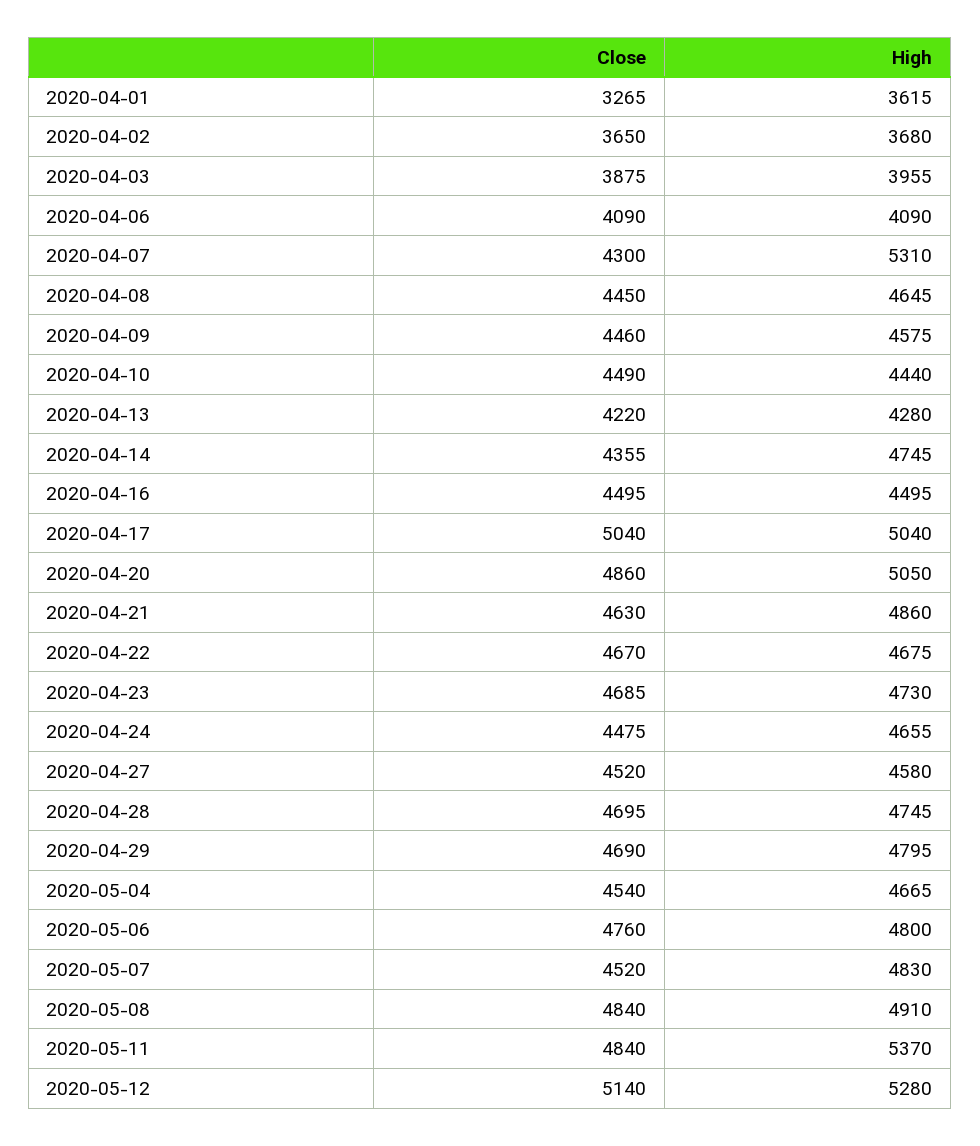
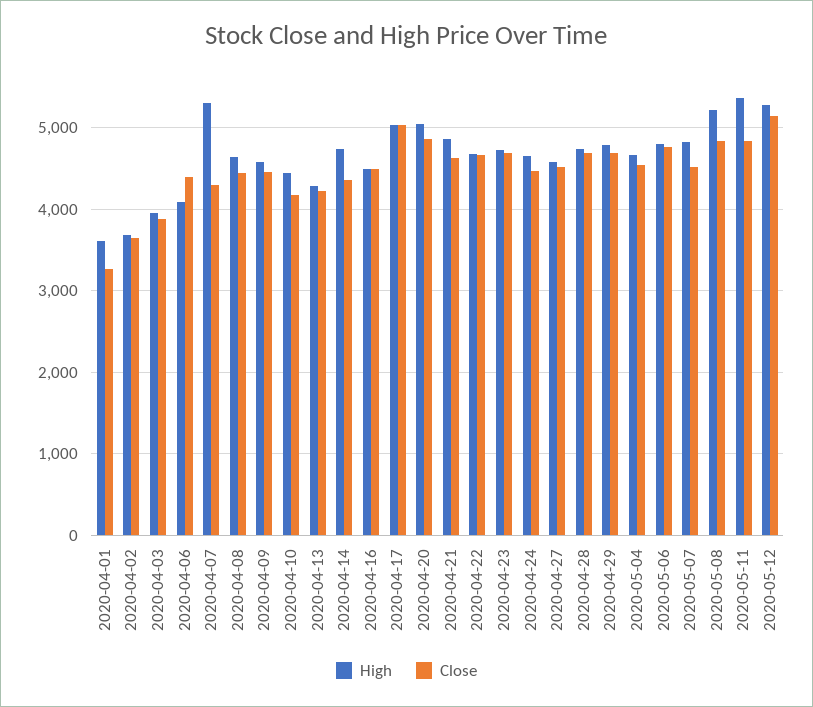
  {
    "Close": {
      "2020-04-01": 3265,
      "2020-04-02": 3650,
      "2020-04-03": 3875,
-     "2020-04-06": 4090,
+     "2020-04-06": 4400,
      "2020-04-07": 4300,
      "2020-04-08": 4450,
      "2020-04-09": 4460,
-     "2020-04-10": 4490,
+     "2020-04-10": 4200,
      "2020-04-13": 4220,
      "2020-04-14": 4355,
      "2020-04-16": 4495,
      "2020-04-17": 5040,
      "2020-04-20": 4860,
      "2020-04-21": 4630,
      "2020-04-22": 4670,
      "2020-04-23": 4685,
      "2020-04-24": 4475,
      "2020-04-27": 4520,
      "2020-04-28": 4695,
      "2020-04-29": 4690,
      "2020-05-04": 4540,
      "2020-05-06": 4760,
      "2020-05-07": 4520,
      "2020-05-08": 4840,
      "2020-05-11": 4840,
      "2020-05-12": 5140
    },
    "High": {
      "2020-04-01": 3615,
      "2020-04-02": 3680,
      "2020-04-03": 3955,
      "2020-04-06": 4090,
      "2020-04-07": 5310,
      "2020-04-08": 4645,
      "2020-04-09": 4575,
      "2020-04-10": 4440,
      "2020-04-13": 4280,
      "2020-04-14": 4745,
      "2020-04-16": 4495,
      "2020-04-17": 5040,
      "2020-04-20": 5050,
      "2020-04-21": 4860,
      "2020-04-22": 4675,
      "2020-04-23": 4730,
      "2020-04-24": 4655,
      "2020-04-27": 4580,
      "2020-04-28": 4745,
      "2020-04-29": 4795,
      "2020-05-04": 4665,
      "2020-05-06": 4800,
      "2020-05-07": 4830,
-     "2020-05-08": 4910,
+     "2020-05-08": 5200,
      "2020-05-11": 5370,
      "2020-05-12": 5280
    }
  }

